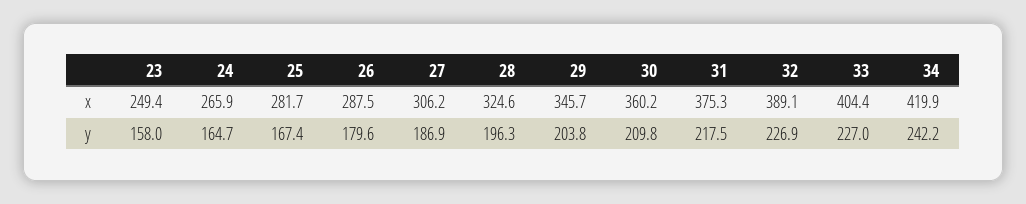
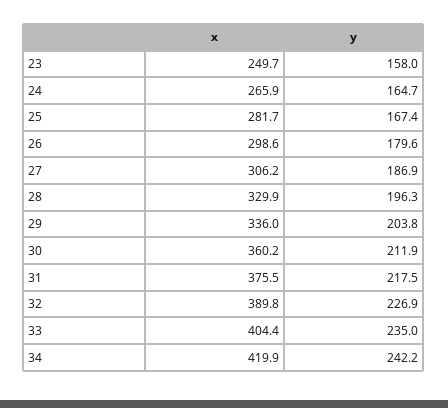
  {
    "23": {
-     "x": 249.4,
+     "x": 249.7,
      "y": 158
    },
    "24": {
      "x": 265.9,
      "y": 164.7
    },
    "25": {
      "x": 281.7,
      "y": 167.4
    },
    "26": {
-     "x": 287.5,
+     "x": 298.6,
      "y": 179.6
    },
    "27": {
      "x": 306.2,
      "y": 186.9
    },
    "28": {
-     "x": 324.6,
+     "x": 329.9,
      "y": 196.3
    },
    "29": {
-     "x": 345.7,
+     "x": 336,
      "y": 203.8
    },
    "30": {
      "x": 360.2,
-     "y": 209.8
+     "y": 211.9
    },
    "31": {
-     "x": 375.3,
+     "x": 375.5,
      "y": 217.5
    },
    "32": {
-     "x": 389.1,
+     "x": 389.8,
      "y": 226.9
    },
    "33": {
      "x": 404.4,
-     "y": 227
+     "y": 235
    },
    "34": {
      "x": 419.9,
      "y": 242.2
    }
  }

